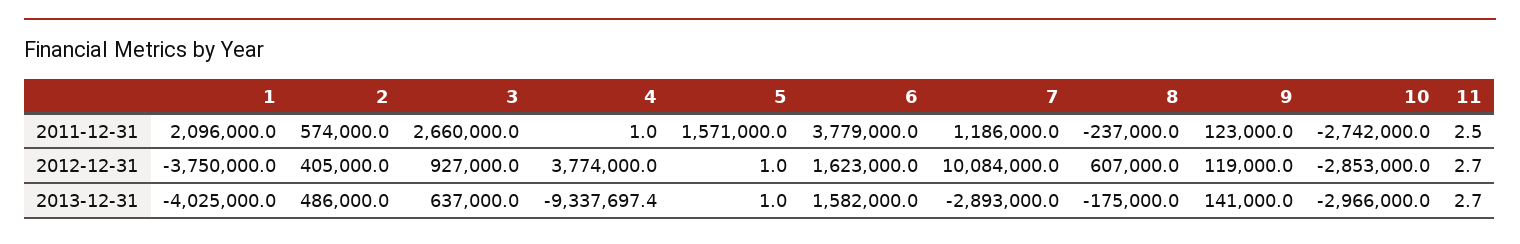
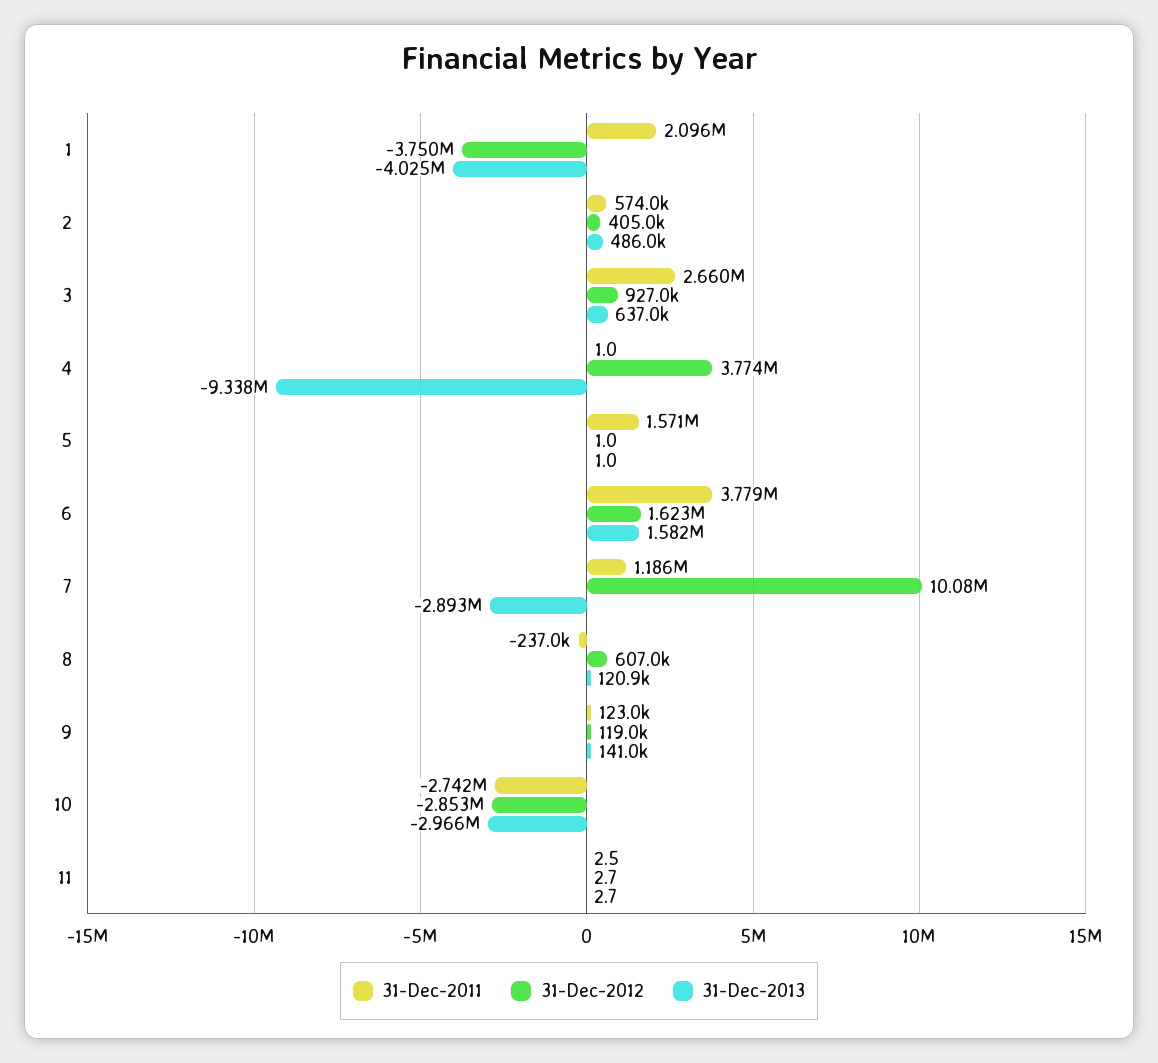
  {
    "2011-12-31": {
      "1": 2096000,
      "2": 574000,
      "3": 2660000,
      "4": 1,
      "5": 1571000,
      "6": 3779000,
      "7": 1186000,
      "8": -237000,
      "9": 123000,
      "10": -2742000,
      "11": 2.5
    },
    "2012-12-31": {
      "1": -3750000,
      "2": 405000,
      "3": 927000,
      "4": 3774000,
      "5": 1,
      "6": 1623000,
      "7": 10084000,
      "8": 607000,
      "9": 119000,
      "10": -2853000,
      "11": 2.7
    },
    "2013-12-31": {
      "1": -4025000,
      "2": 486000,
      "3": 637000,
      "4": -9337697.4,
      "5": 1,
      "6": 1582000,
      "7": -2893000,
-     "8": -175000,
+     "8": 120900,
      "9": 141000,
      "10": -2966000,
      "11": 2.7
    }
  }

